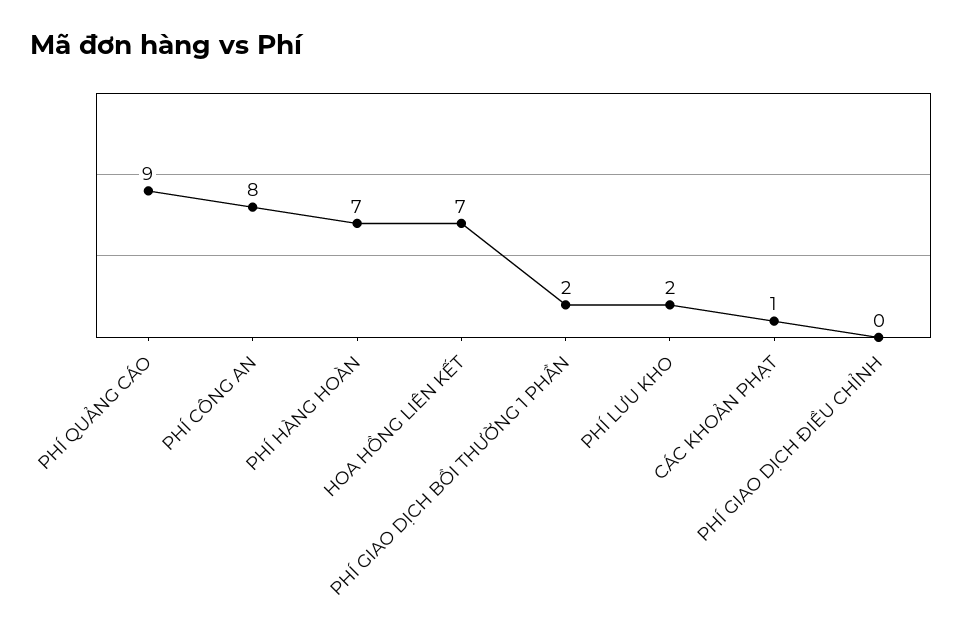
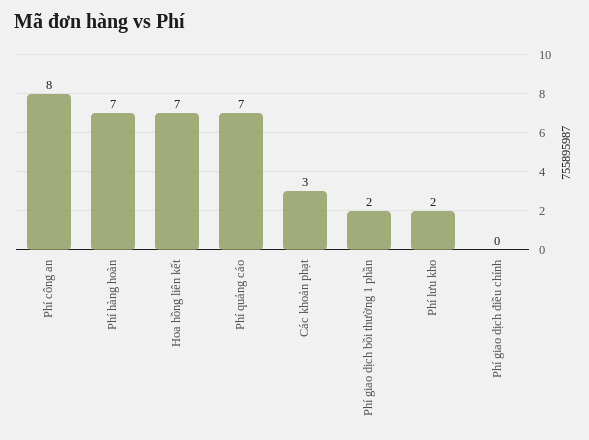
  {
-   "PHÍ QUẢNG CÁO": 9,
+   "PHÍ QUẢNG CÁO": 7,
    "PHÍ CÔNG AN": 8,
    "PHÍ HÀNG HOÀN": 7,
    "HOA HỒNG LIÊN KẾT": 7,
    "PHÍ GIAO DỊCH BỒI THƯỜNG 1 PHẦN": 2,
    "PHÍ LƯU KHO": 2,
-   "CÁC KHOẢN PHẠT": 1,
+   "CÁC KHOẢN PHẠT": 3,
    "PHÍ GIAO DỊCH ĐIỀU CHỈNH": 0
  }

